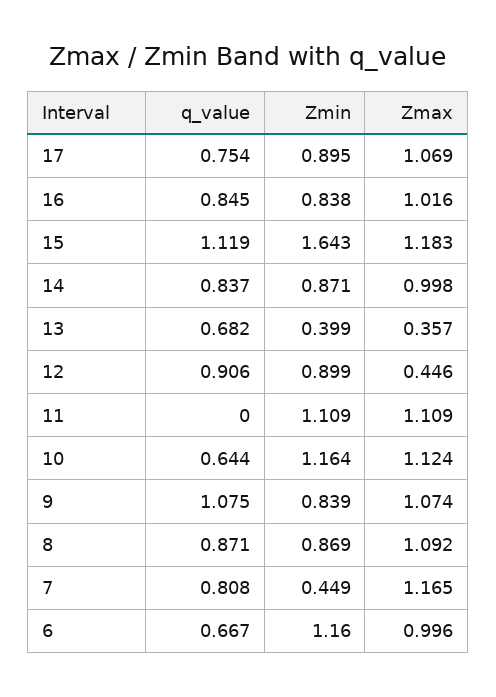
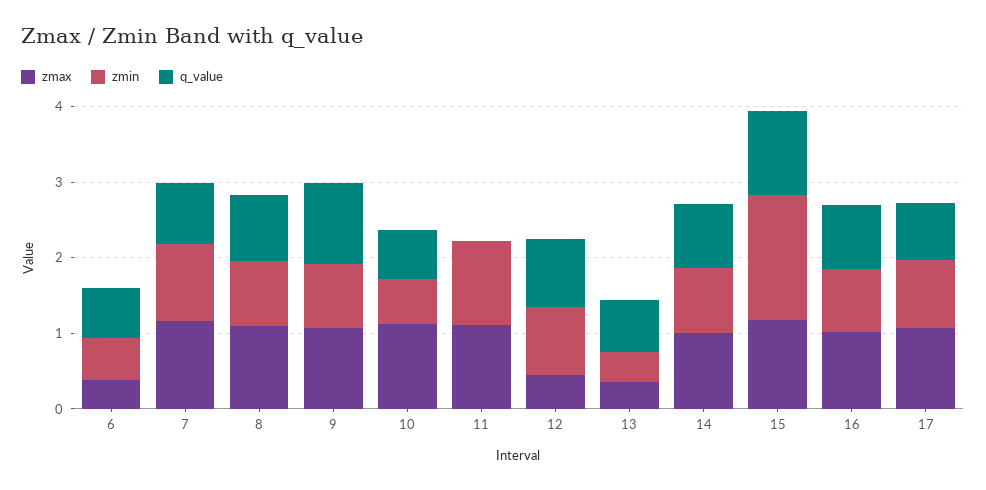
  {
    "q_value": {
      "17": 0.754,
      "16": 0.845,
      "15": 1.119,
      "14": 0.837,
      "13": 0.682,
      "12": 0.906,
      "11": 0,
      "10": 0.644,
      "9": 1.075,
      "8": 0.871,
      "7": 0.808,
      "6": 0.667
    },
    "Zmin": {
      "17": 0.895,
      "16": 0.838,
      "15": 1.643,
      "14": 0.871,
      "13": 0.399,
      "12": 0.899,
      "11": 1.109,
-     "10": 1.164,
+     "10": 0.6,
      "9": 0.839,
      "8": 0.869,
-     "7": 0.449,
+     "7": 1,
-     "6": 1.16
+     "6": 0.6
    },
    "Zmax": {
      "17": 1.069,
      "16": 1.016,
      "15": 1.183,
      "14": 0.998,
      "13": 0.357,
      "12": 0.446,
      "11": 1.109,
      "10": 1.124,
      "9": 1.074,
      "8": 1.092,
      "7": 1.165,
-     "6": 0.996
+     "6": 0.4
    }
  }

